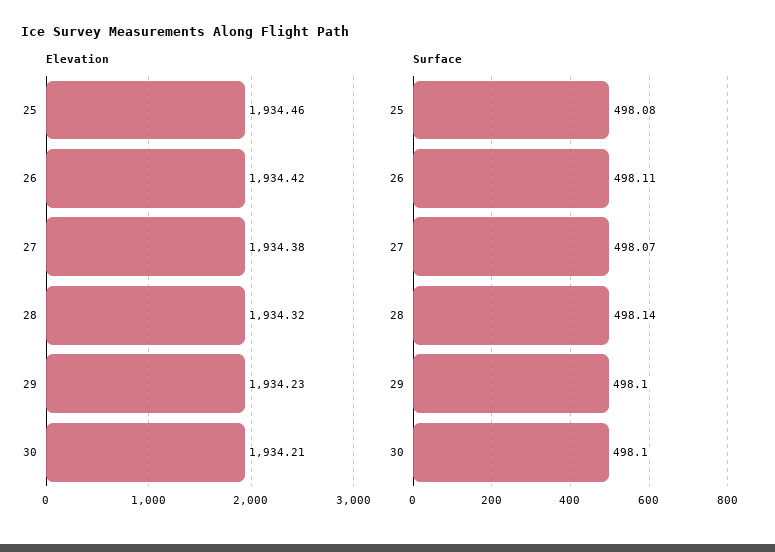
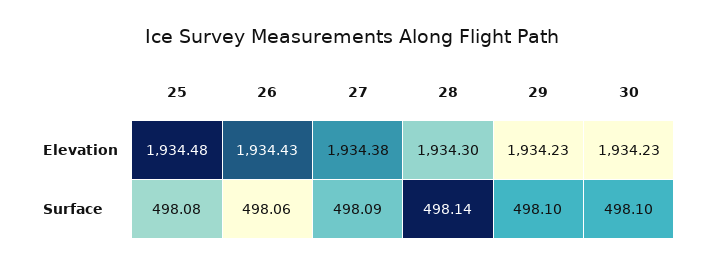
  {
    "Elevation": {
-     "25": 1934.46,
+     "25": 1934.48,
-     "26": 1934.42,
+     "26": 1934.43,
      "27": 1934.38,
-     "28": 1934.32,
+     "28": 1934.3,
      "29": 1934.23,
-     "30": 1934.21
+     "30": 1934.23
    },
    "Surface": {
      "25": 498.08,
-     "26": 498.11,
+     "26": 498.06,
-     "27": 498.07,
+     "27": 498.09,
      "28": 498.14,
      "29": 498.1,
      "30": 498.1
    }
  }

